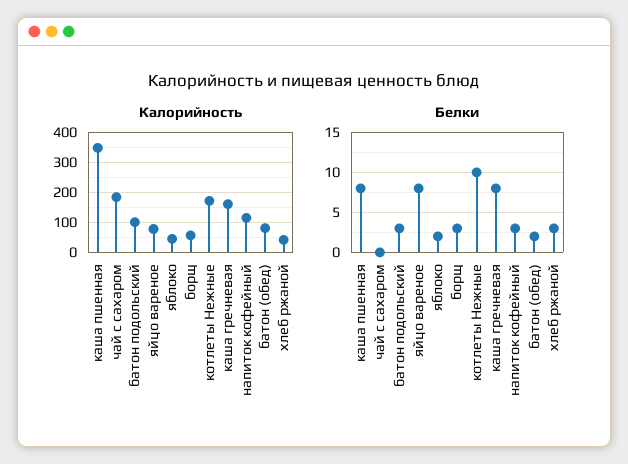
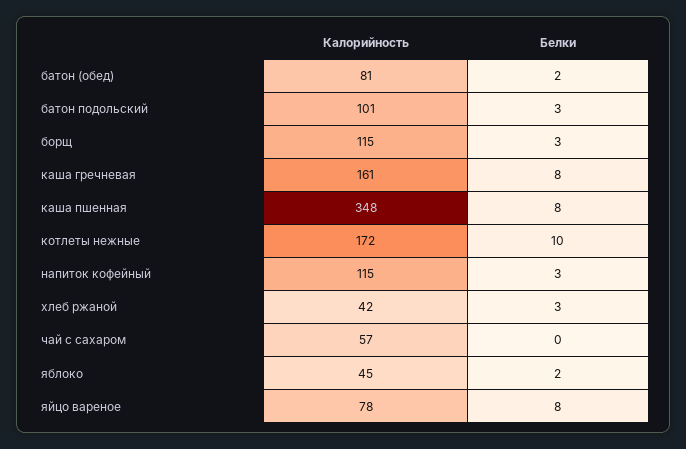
  {
    "Калорийность": {
      "каша пшенная": 348,
-     "чай с сахаром": 180,
+     "чай с сахаром": 57,
      "батон подольский": 101,
      "яйцо вареное": 78,
      "яблоко": 45,
-     "борщ": 60,
+     "борщ": 115,
      "котлеты Нежные": 172,
      "каша гречневая": 161,
      "напиток кофейный": 115,
      "батон (обед)": 81,
      "хлеб ржаной": 42
    },
    "Белки": {
      "каша пшенная": 8,
      "чай с сахаром": 0,
      "батон подольский": 3,
      "яйцо вареное": 8,
      "яблоко": 2,
      "борщ": 3,
      "котлеты Нежные": 10,
      "каша гречневая": 8,
      "напиток кофейный": 3,
      "батон (обед)": 2,
      "хлеб ржаной": 3
    }
  }

